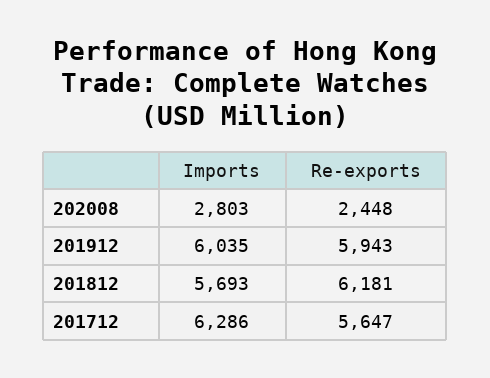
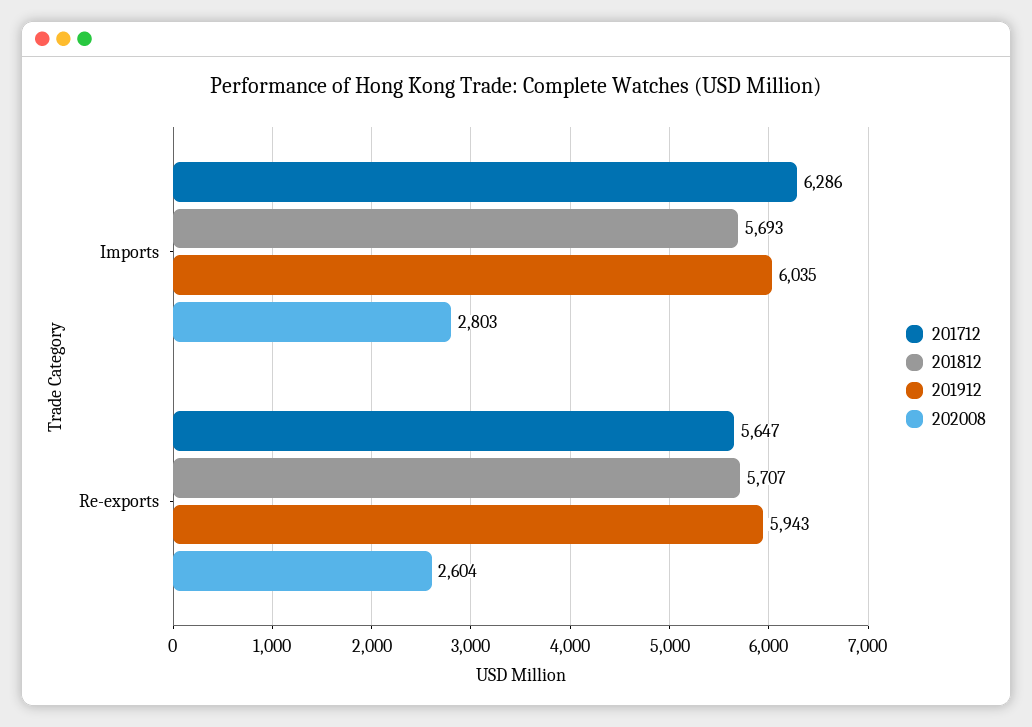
  {
    "202008": {
      "Imports": 2803,
-     "Re-exports": 2448
+     "Re-exports": 2604
    },
    "201912": {
      "Imports": 6035,
      "Re-exports": 5943
    },
    "201812": {
      "Imports": 5693,
-     "Re-exports": 6181
+     "Re-exports": 5707
    },
    "201712": {
      "Imports": 6286,
      "Re-exports": 5647
    }
  }

